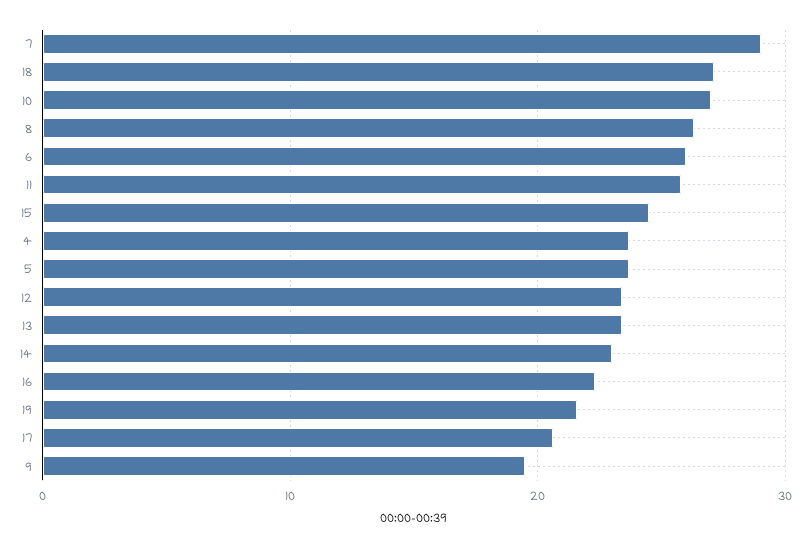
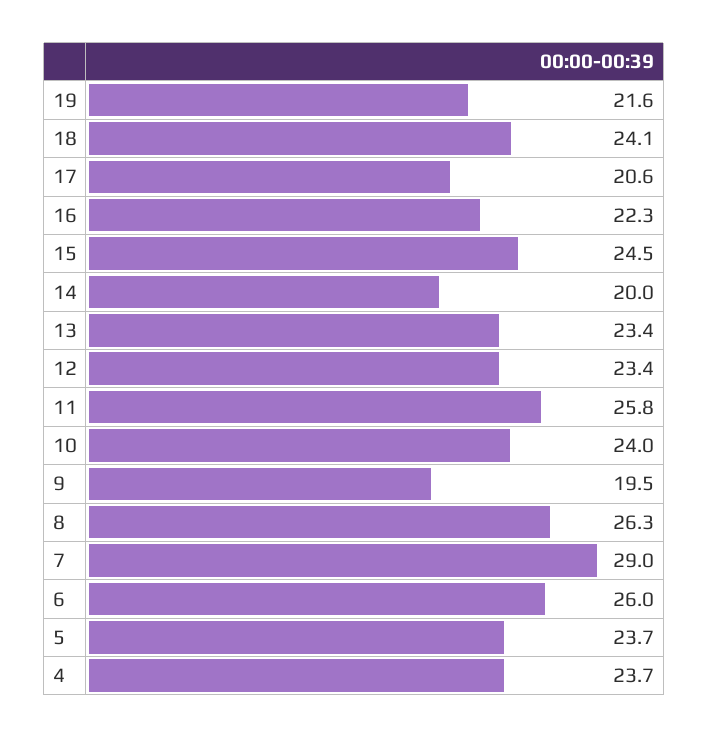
  {
    "7": 29,
-   "18": 27,
+   "18": 24.1,
-   "10": 27,
+   "10": 24,
    "8": 26.3,
    "6": 26,
    "11": 25.8,
    "15": 24.5,
    "4": 23.7,
    "5": 23.7,
    "12": 23.4,
    "13": 23.4,
-   "14": 23,
+   "14": 20,
    "16": 22.3,
    "19": 21.6,
    "17": 20.6,
    "9": 19.5
  }

